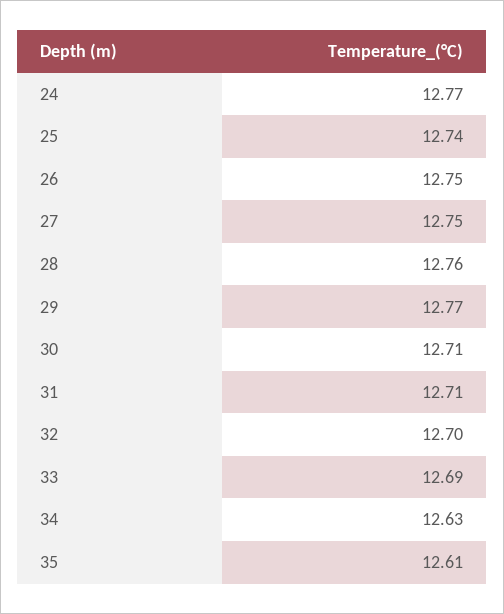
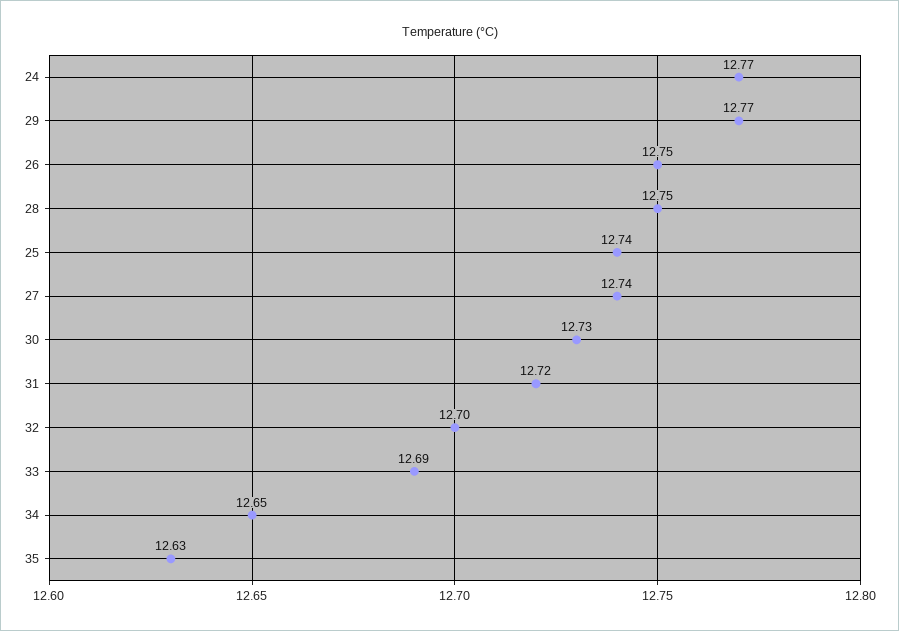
  {
    "24": 12.77,
    "25": 12.74,
    "26": 12.75,
-   "27": 12.75,
+   "27": 12.74,
-   "28": 12.76,
+   "28": 12.75,
    "29": 12.77,
-   "30": 12.71,
+   "30": 12.73,
-   "31": 12.71,
+   "31": 12.72,
    "32": 12.7,
    "33": 12.69,
-   "34": 12.63,
+   "34": 12.65,
-   "35": 12.61
+   "35": 12.63
  }

